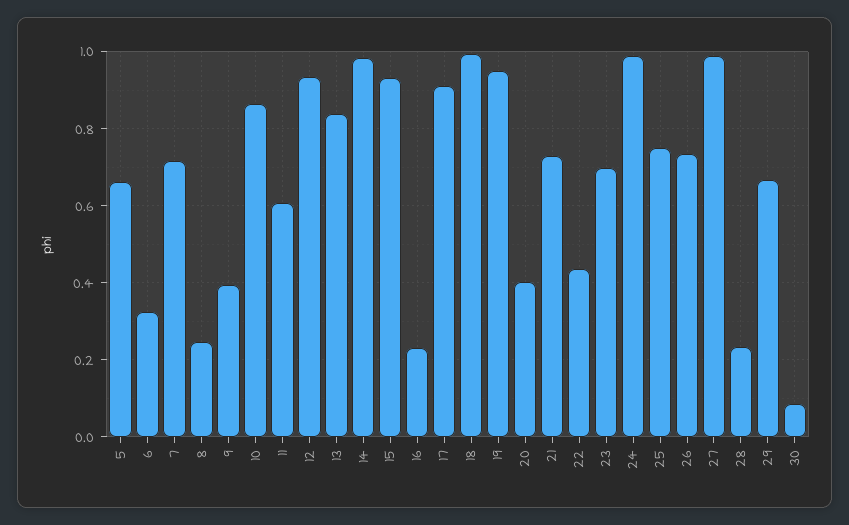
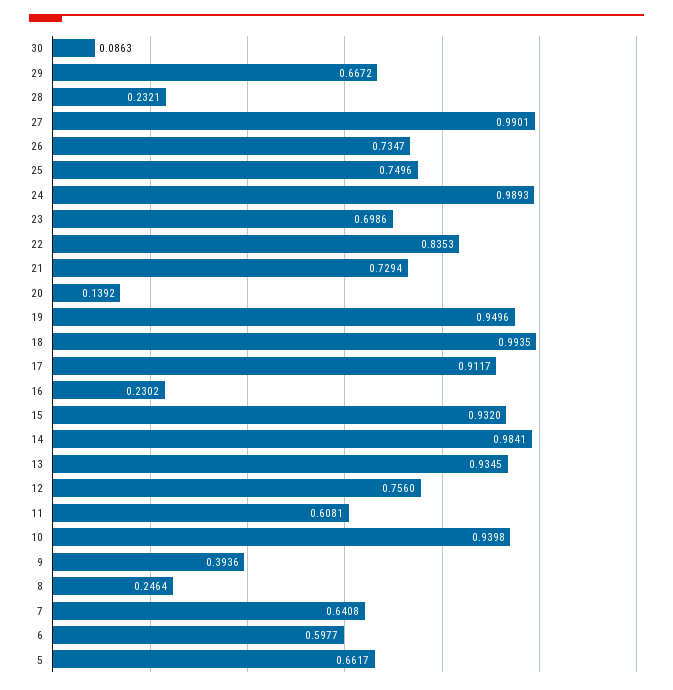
  {
    "5": 0.6617,
-   "6": 0.32,
+   "6": 0.5977,
-   "7": 0.72,
+   "7": 0.6408,
    "8": 0.2464,
    "9": 0.3936,
-   "10": 0.86,
+   "10": 0.9398,
    "11": 0.6081,
-   "12": 0.94,
+   "12": 0.756,
-   "13": 0.84,
+   "13": 0.9345,
    "14": 0.9841,
    "15": 0.932,
    "16": 0.2302,
    "17": 0.9117,
    "18": 0.9935,
    "19": 0.9496,
-   "20": 0.4,
+   "20": 0.1392,
    "21": 0.7294,
-   "22": 0.44,
+   "22": 0.8353,
    "23": 0.6986,
    "24": 0.9893,
    "25": 0.7496,
    "26": 0.7347,
    "27": 0.9901,
    "28": 0.2321,
    "29": 0.6672,
    "30": 0.0863
  }

